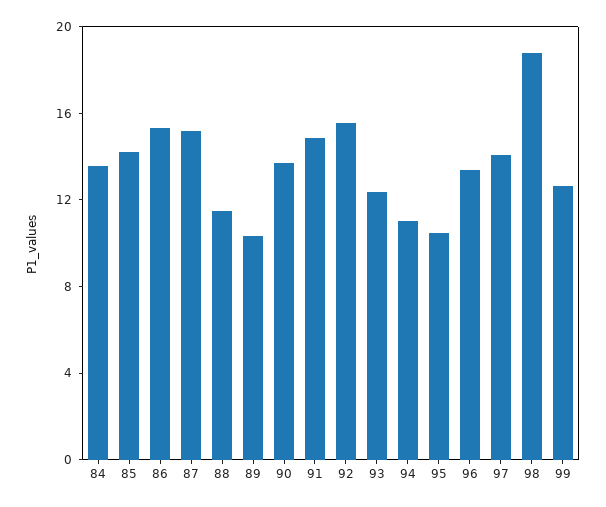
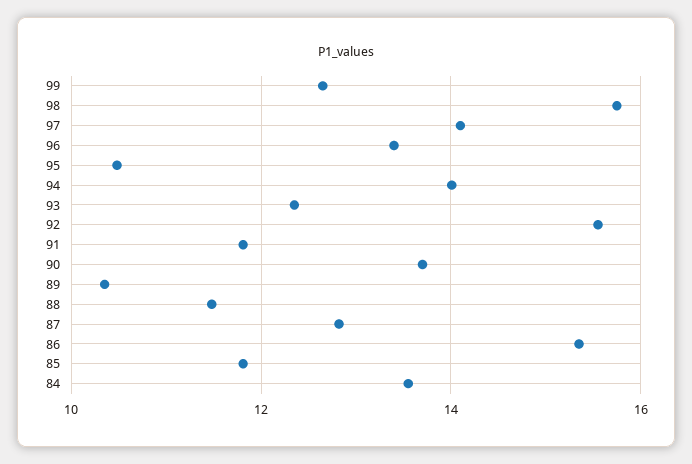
  {
    "84": 13.6,
-   "85": 14,
+   "85": 11.8,
    "86": 15.4,
-   "87": 15,
+   "87": 12.8,
    "88": 11.4,
    "89": 10.4,
    "90": 13.8,
-   "91": 15,
+   "91": 11.8,
    "92": 15.6,
    "93": 12.4,
-   "94": 11,
+   "94": 14,
    "95": 10.4,
    "96": 13.4,
    "97": 14.2,
-   "98": 19,
+   "98": 15.8,
    "99": 12.6
  }

